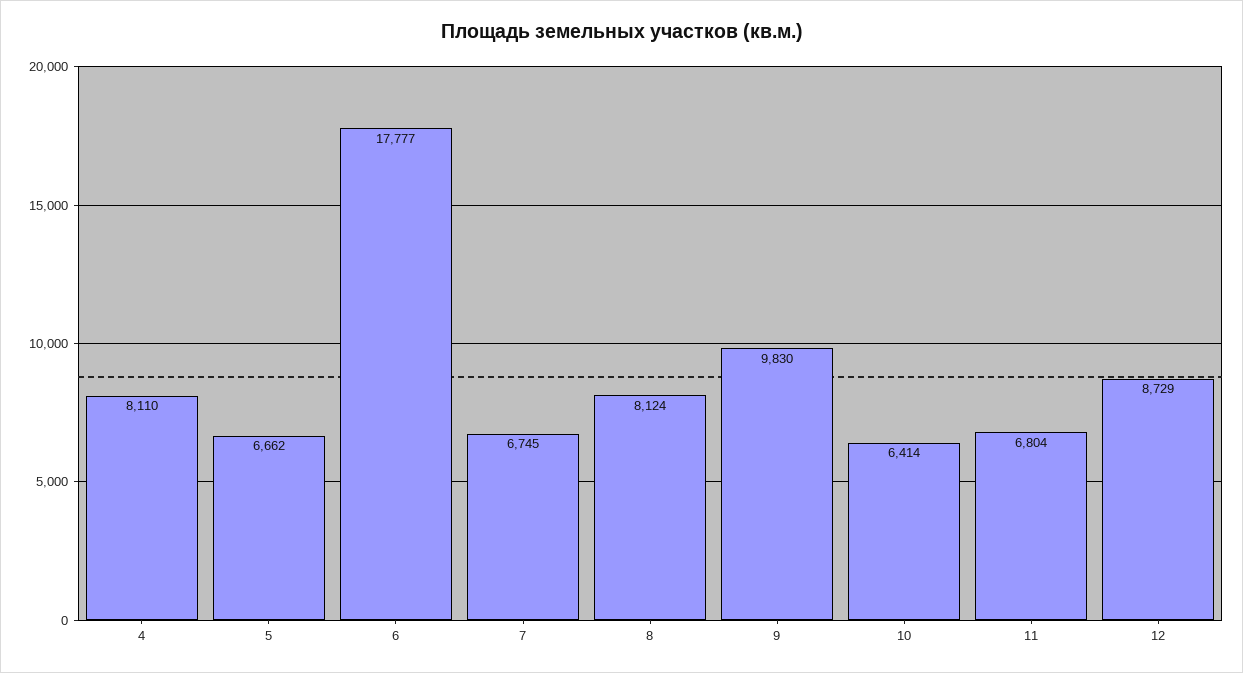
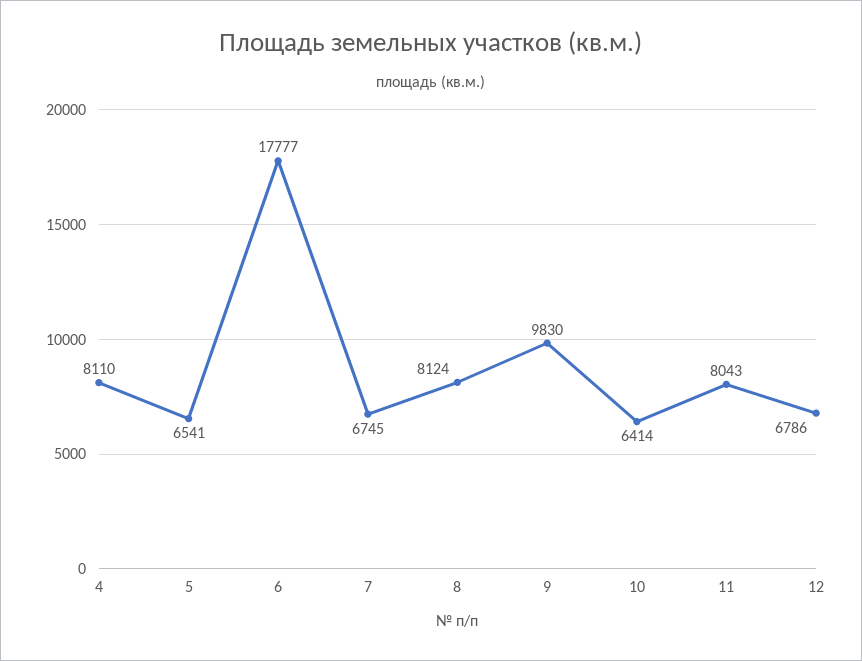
  {
    "4": 8110,
-   "5": 6662,
+   "5": 6541,
    "6": 17777,
    "7": 6745,
    "8": 8124,
    "9": 9830,
    "10": 6414,
-   "11": 6804,
+   "11": 8043,
-   "12": 8729
+   "12": 6786
  }

